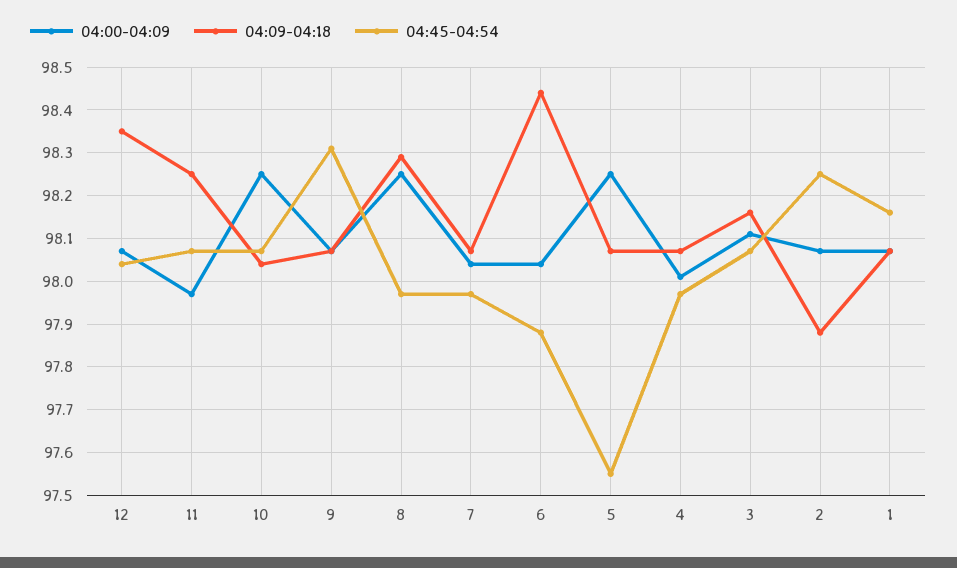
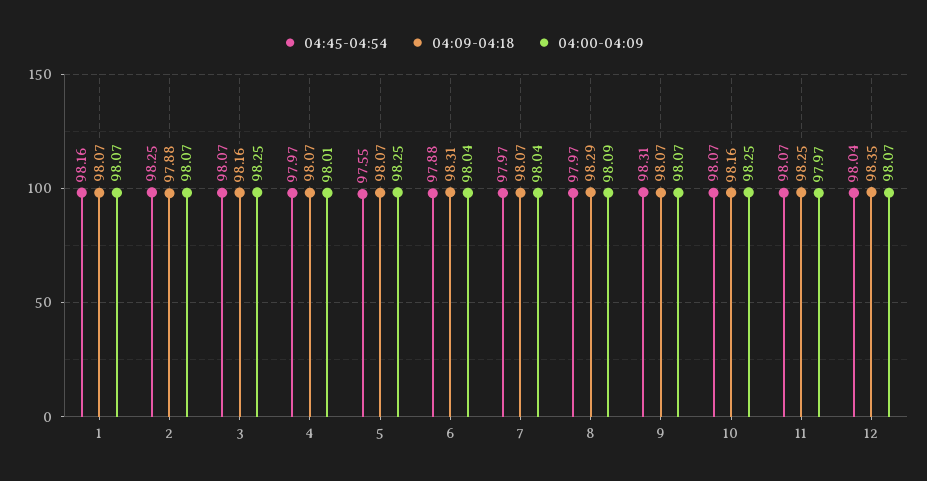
  {
    "04:00-04:09": {
      "12": 98.07,
      "11": 97.97,
      "10": 98.25,
      "9": 98.07,
-     "8": 98.25,
+     "8": 98.09,
      "7": 98.04,
      "6": 98.04,
      "5": 98.25,
      "4": 98.01,
-     "3": 98.1,
+     "3": 98.25,
      "2": 98.07,
      "1": 98.07
    },
    "04:09-04:18": {
      "12": 98.35,
      "11": 98.25,
-     "10": 98.05,
+     "10": 98.16,
      "9": 98.07,
      "8": 98.29,
      "7": 98.07,
-     "6": 98.45,
+     "6": 98.31,
      "5": 98.07,
      "4": 98.07,
      "3": 98.16,
      "2": 97.88,
      "1": 98.07
    },
    "04:45-04:54": {
      "12": 98.04,
      "11": 98.07,
      "10": 98.07,
      "9": 98.31,
      "8": 97.97,
      "7": 97.97,
      "6": 97.88,
      "5": 97.55,
      "4": 97.97,
      "3": 98.07,
      "2": 98.25,
      "1": 98.16
    }
  }

